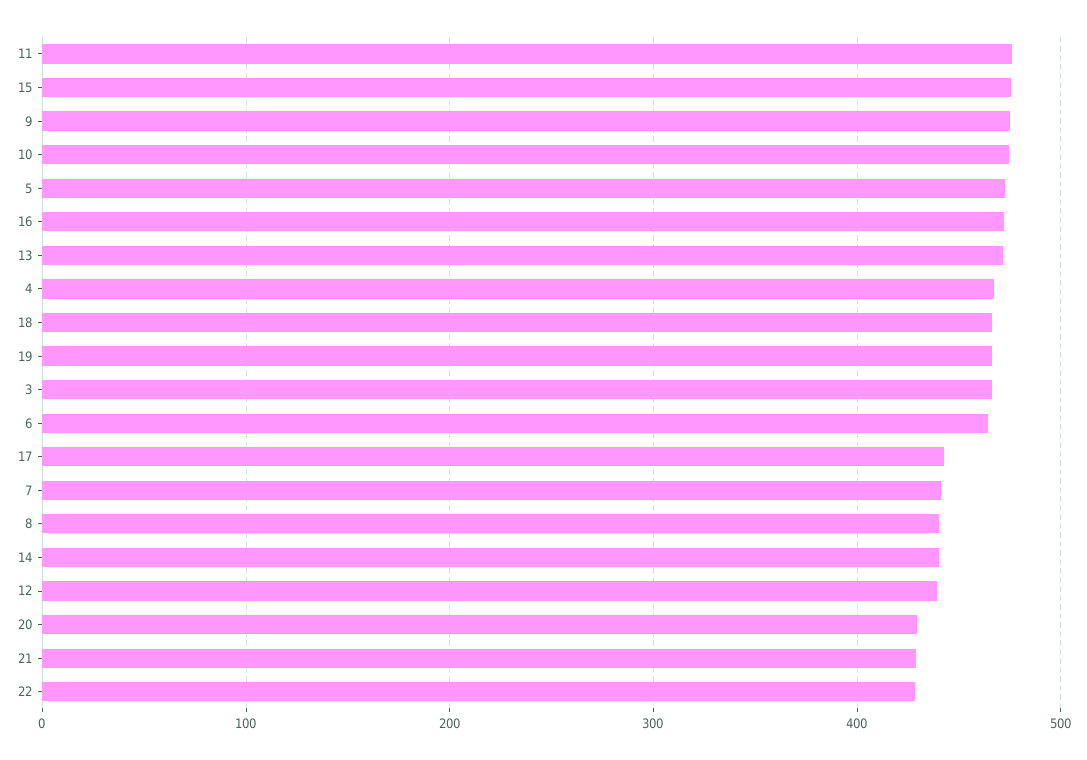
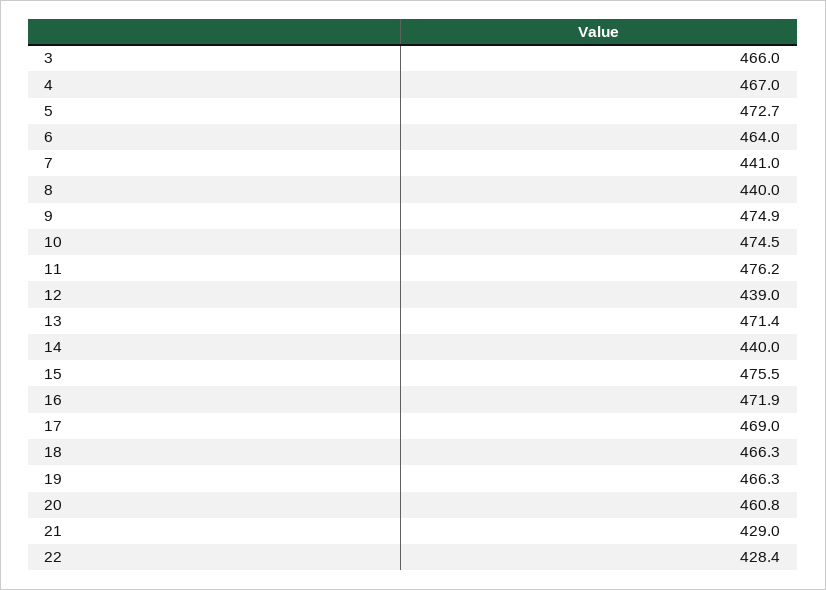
  {
    "11": 476.2,
    "15": 475.5,
    "9": 474.9,
    "10": 474.5,
    "5": 472.7,
    "16": 471.9,
    "13": 471.4,
    "4": 467,
    "18": 466.3,
    "19": 466.3,
    "3": 466,
    "6": 464,
-   "17": 440,
+   "17": 469,
    "7": 441,
    "8": 440,
    "14": 440,
    "12": 439,
-   "20": 430,
+   "20": 460.8,
    "21": 429,
    "22": 428.4
  }

